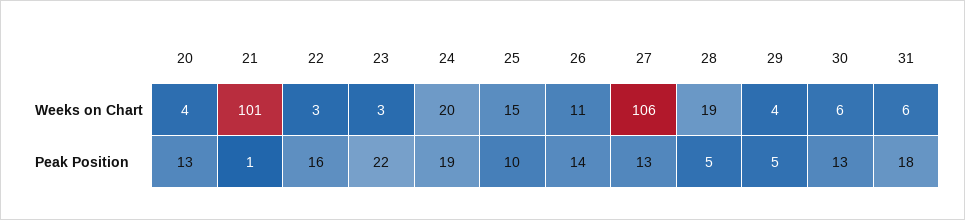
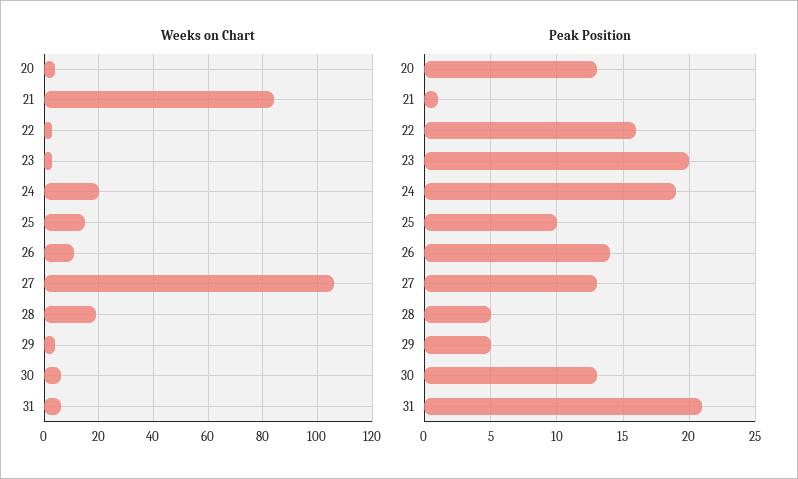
  {
    "Weeks on Chart": {
      "20": 4,
-     "21": 101,
+     "21": 85,
      "22": 3,
      "23": 3,
      "24": 20,
      "25": 15,
      "26": 11,
      "27": 106,
      "28": 19,
      "29": 4,
      "30": 6,
      "31": 6
    },
    "Peak Position": {
      "20": 13,
      "21": 1,
      "22": 16,
-     "23": 22,
+     "23": 20,
      "24": 19,
      "25": 10,
      "26": 14,
      "27": 13,
      "28": 5,
      "29": 5,
      "30": 13,
-     "31": 18
+     "31": 21
    }
  }

